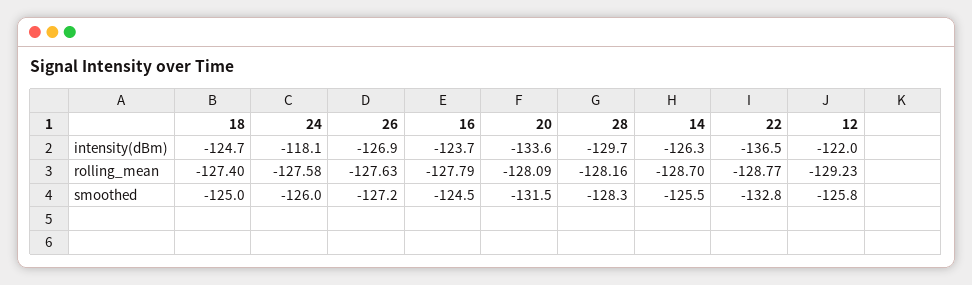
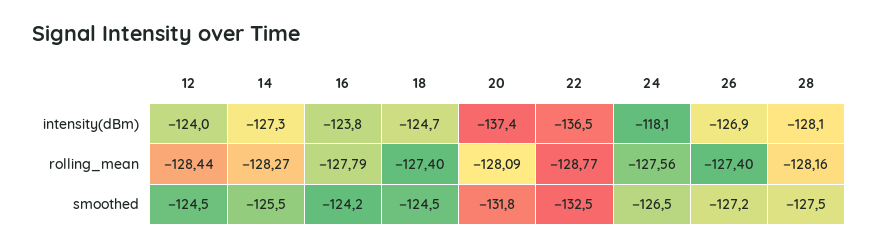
  {
    "18": {
      "intensity(dBm)": -124.7,
      "rolling_mean": -127.4,
-     "smoothed": -125
+     "smoothed": -124.5
    },
    "24": {
      "intensity(dBm)": -118.1,
-     "rolling_mean": -127.58,
+     "rolling_mean": -127.56,
-     "smoothed": -126
+     "smoothed": -126.5
    },
    "26": {
      "intensity(dBm)": -126.9,
-     "rolling_mean": -127.63,
+     "rolling_mean": -127.4,
      "smoothed": -127.2
    },
    "16": {
-     "intensity(dBm)": -123.7,
+     "intensity(dBm)": -123.8,
      "rolling_mean": -127.79,
-     "smoothed": -124.5
+     "smoothed": -124.2
    },
    "20": {
-     "intensity(dBm)": -133.6,
+     "intensity(dBm)": -137.4,
      "rolling_mean": -128.09,
-     "smoothed": -131.5
+     "smoothed": -131.8
    },
    "28": {
-     "intensity(dBm)": -129.7,
+     "intensity(dBm)": -128.1,
      "rolling_mean": -128.16,
-     "smoothed": -128.3
+     "smoothed": -127.5
    },
    "14": {
-     "intensity(dBm)": -126.3,
+     "intensity(dBm)": -127.3,
-     "rolling_mean": -128.7,
+     "rolling_mean": -128.27,
      "smoothed": -125.5
    },
    "22": {
      "intensity(dBm)": -136.5,
      "rolling_mean": -128.77,
-     "smoothed": -132.8
+     "smoothed": -132.5
    },
    "12": {
-     "intensity(dBm)": -122,
+     "intensity(dBm)": -124,
-     "rolling_mean": -129.23,
+     "rolling_mean": -128.44,
-     "smoothed": -125.8
+     "smoothed": -124.5
    }
  }

